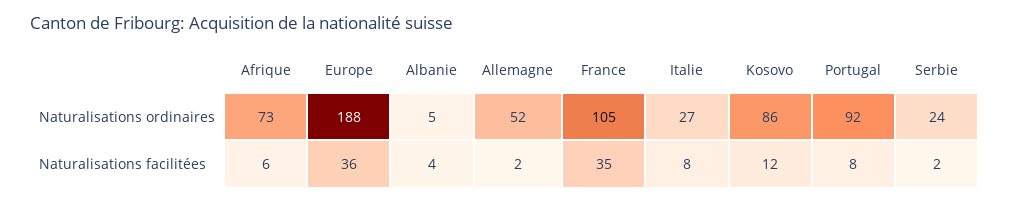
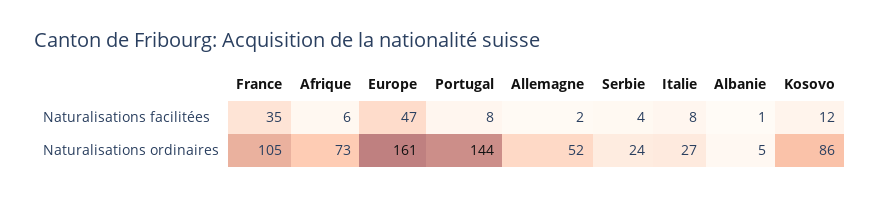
  {
    "Afrique": {
      "Naturalisations ordinaires": 73,
      "Naturalisations facilitées": 6
    },
    "Europe": {
-     "Naturalisations ordinaires": 188,
+     "Naturalisations ordinaires": 161,
-     "Naturalisations facilitées": 36
+     "Naturalisations facilitées": 47
    },
    "Albanie": {
      "Naturalisations ordinaires": 5,
-     "Naturalisations facilitées": 4
+     "Naturalisations facilitées": 1
    },
    "Allemagne": {
      "Naturalisations ordinaires": 52,
      "Naturalisations facilitées": 2
    },
    "France": {
      "Naturalisations ordinaires": 105,
      "Naturalisations facilitées": 35
    },
    "Italie": {
      "Naturalisations ordinaires": 27,
      "Naturalisations facilitées": 8
    },
    "Kosovo": {
      "Naturalisations ordinaires": 86,
      "Naturalisations facilitées": 12
    },
    "Portugal": {
-     "Naturalisations ordinaires": 92,
+     "Naturalisations ordinaires": 144,
      "Naturalisations facilitées": 8
    },
    "Serbie": {
      "Naturalisations ordinaires": 24,
-     "Naturalisations facilitées": 2
+     "Naturalisations facilitées": 4
    }
  }

